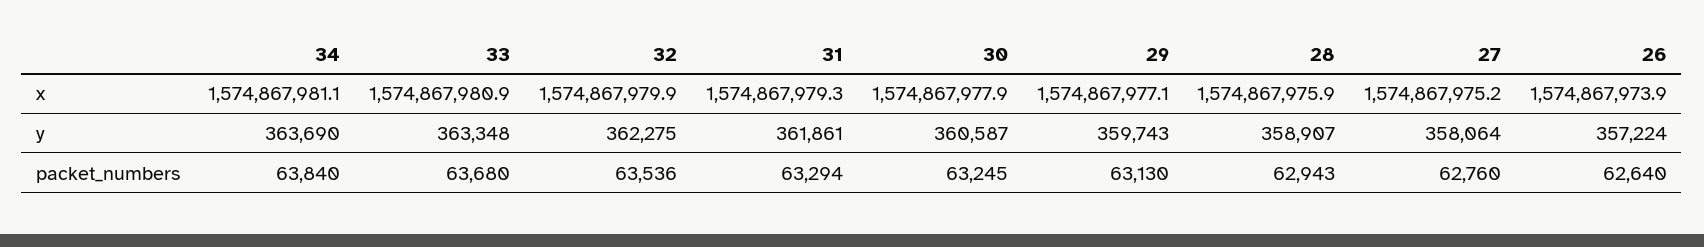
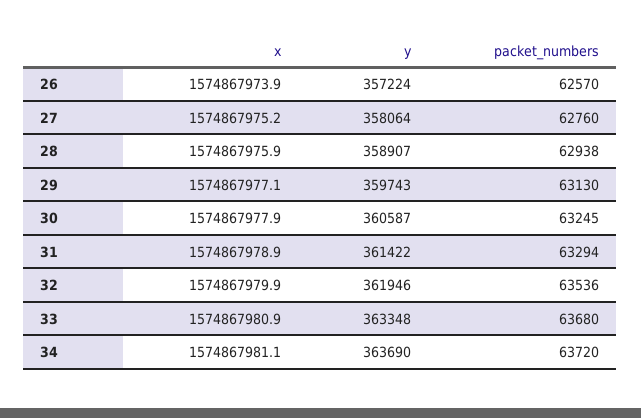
  {
    "34": {
      "x": 1574867981.1,
      "y": 363690,
-     "packet_numbers": 63840
+     "packet_numbers": 63720
    },
    "33": {
      "x": 1574867980.9,
      "y": 363348,
      "packet_numbers": 63680
    },
    "32": {
      "x": 1574867979.9,
-     "y": 362275,
+     "y": 361946,
      "packet_numbers": 63536
    },
    "31": {
-     "x": 1574867979.3,
+     "x": 1574867978.9,
-     "y": 361861,
+     "y": 361422,
      "packet_numbers": 63294
    },
    "30": {
      "x": 1574867977.9,
      "y": 360587,
      "packet_numbers": 63245
    },
    "29": {
      "x": 1574867977.1,
      "y": 359743,
      "packet_numbers": 63130
    },
    "28": {
      "x": 1574867975.9,
      "y": 358907,
-     "packet_numbers": 62943
+     "packet_numbers": 62938
    },
    "27": {
      "x": 1574867975.2,
      "y": 358064,
      "packet_numbers": 62760
    },
    "26": {
      "x": 1574867973.9,
      "y": 357224,
-     "packet_numbers": 62640
+     "packet_numbers": 62570
    }
  }

